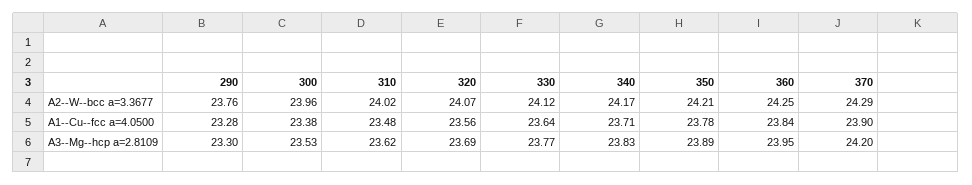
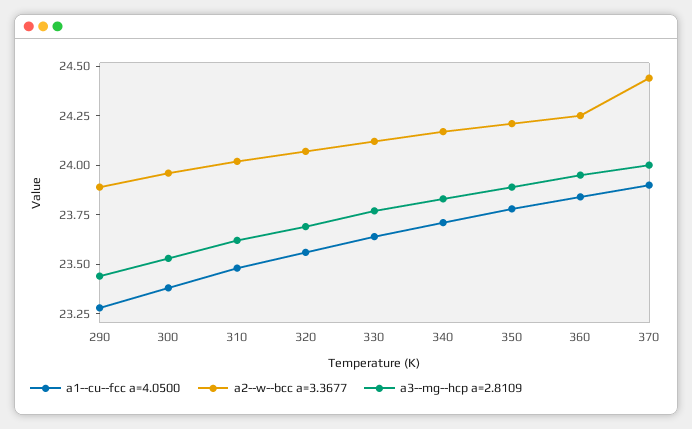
  {
    "A2--W--bcc a=3.3677": {
-     "290": 23.76,
+     "290": 23.9,
      "300": 23.96,
      "310": 24.02,
      "320": 24.07,
      "330": 24.12,
      "340": 24.17,
      "350": 24.21,
      "360": 24.25,
-     "370": 24.29
+     "370": 24.45
    },
    "A1--Cu--fcc a=4.0500": {
      "290": 23.28,
      "300": 23.38,
      "310": 23.48,
      "320": 23.56,
      "330": 23.64,
      "340": 23.71,
      "350": 23.78,
      "360": 23.84,
      "370": 23.9
    },
    "A3--Mg--hcp a=2.8109": {
-     "290": 23.3,
+     "290": 23.45,
      "300": 23.53,
      "310": 23.62,
      "320": 23.69,
      "330": 23.77,
      "340": 23.83,
      "350": 23.89,
      "360": 23.95,
-     "370": 24.2
+     "370": 24
    }
  }

